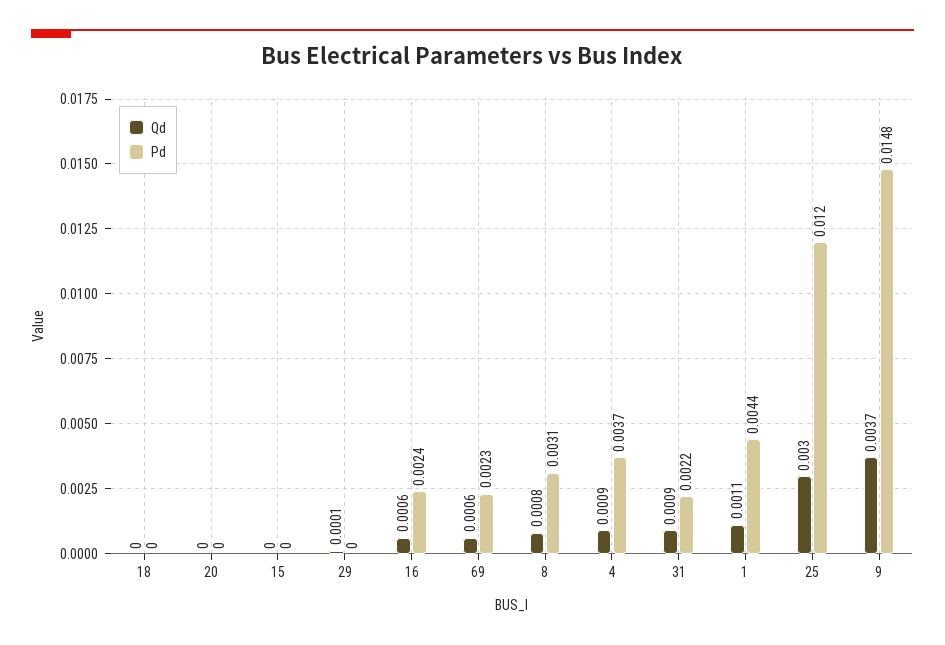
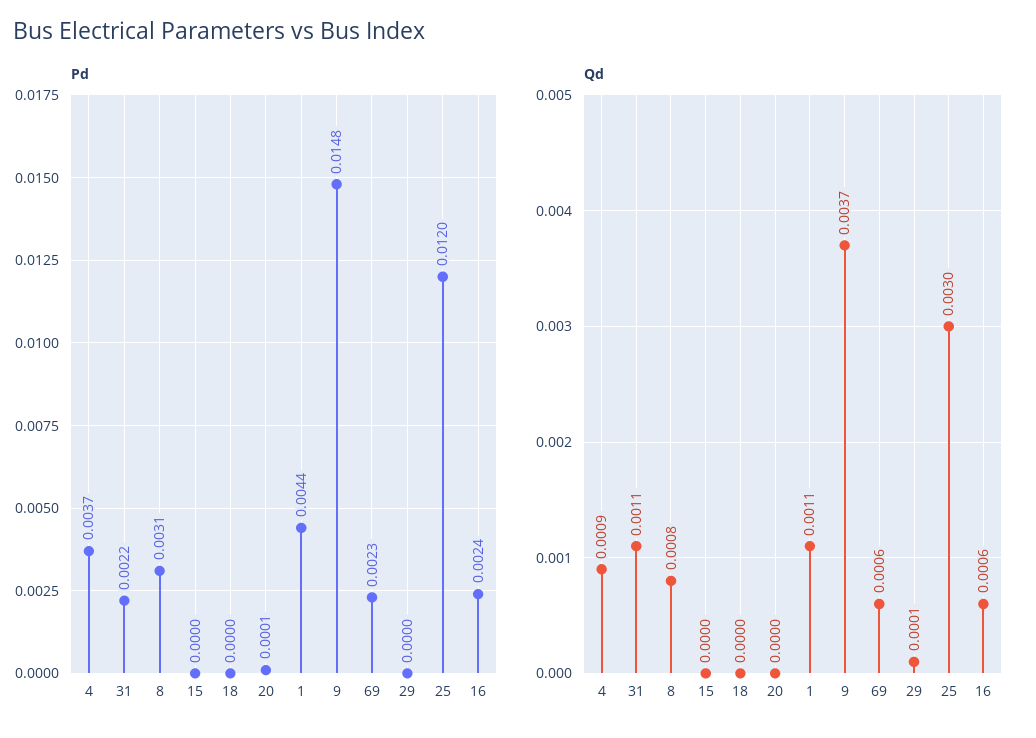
  {
    "Qd": {
      "18": 0,
      "20": 0,
      "15": 0,
      "29": 0.0001,
      "16": 0.0006,
      "69": 0.0006,
      "8": 0.0008,
      "4": 0.0009,
-     "31": 0.0009,
+     "31": 0.0011,
      "1": 0.0011,
      "25": 0.003,
      "9": 0.0037
    },
    "Pd": {
      "18": 0,
-     "20": 0,
+     "20": 0.0001,
      "15": 0,
      "29": 0,
      "16": 0.0024,
      "69": 0.0023,
      "8": 0.0031,
      "4": 0.0037,
      "31": 0.0022,
      "1": 0.0044,
      "25": 0.012,
      "9": 0.0148
    }
  }

